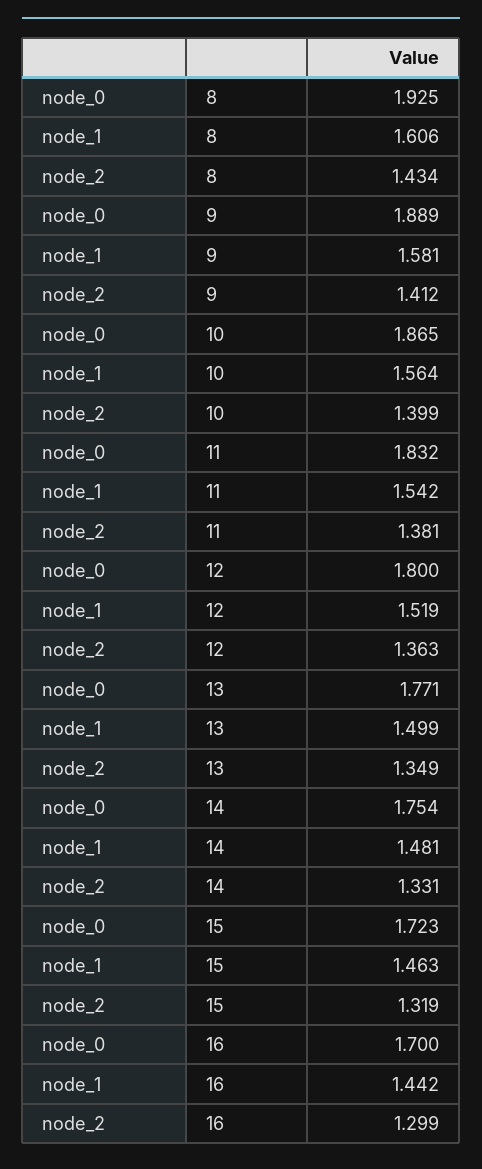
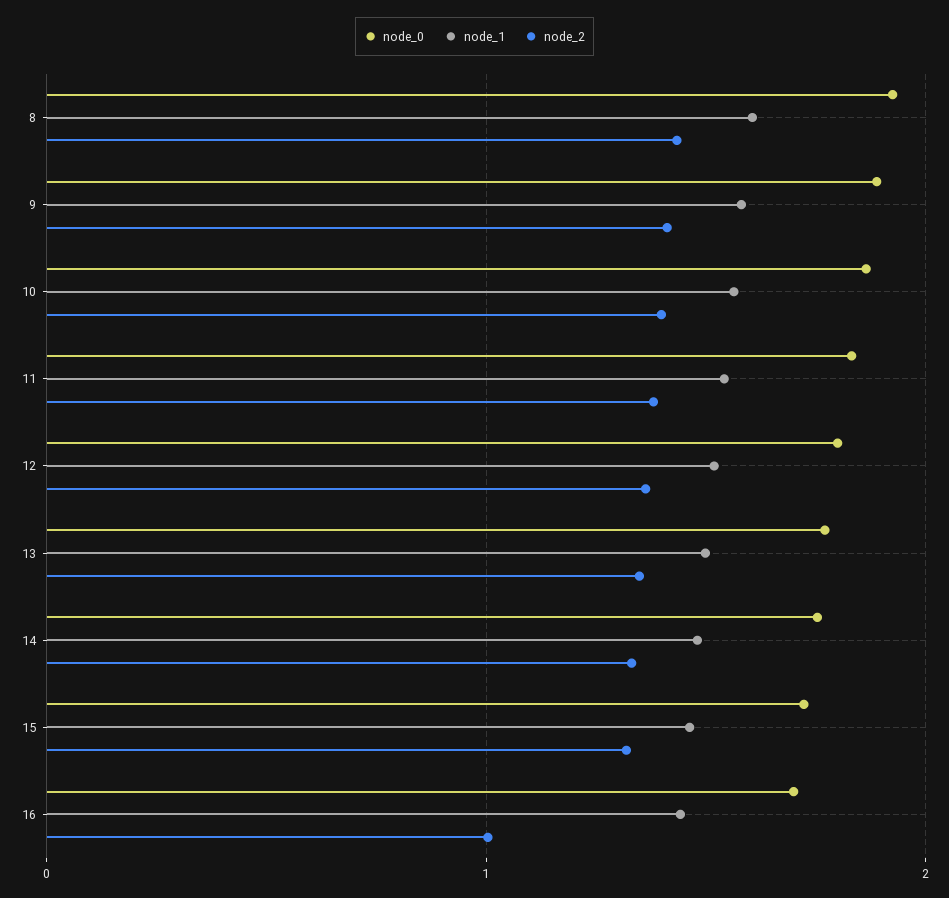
  {
    "node_0": {
      "8": 1.925,
      "9": 1.889,
      "10": 1.865,
      "11": 1.832,
      "12": 1.8,
      "13": 1.771,
      "14": 1.754,
      "15": 1.723,
      "16": 1.7
    },
    "node_1": {
      "8": 1.606,
      "9": 1.581,
      "10": 1.564,
      "11": 1.542,
      "12": 1.519,
      "13": 1.499,
      "14": 1.481,
      "15": 1.463,
      "16": 1.442
    },
    "node_2": {
      "8": 1.434,
      "9": 1.412,
      "10": 1.399,
      "11": 1.381,
      "12": 1.363,
      "13": 1.349,
      "14": 1.331,
      "15": 1.319,
-     "16": 1.299
+     "16": 1
    }
  }

